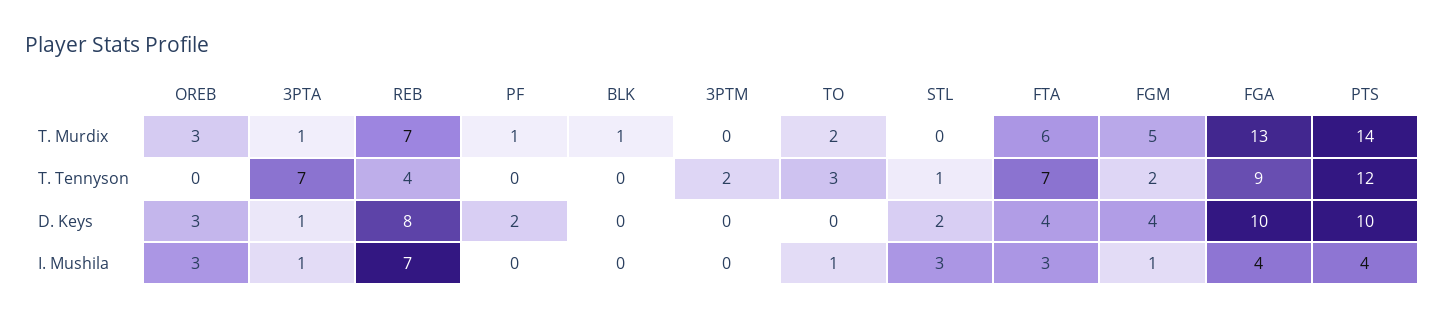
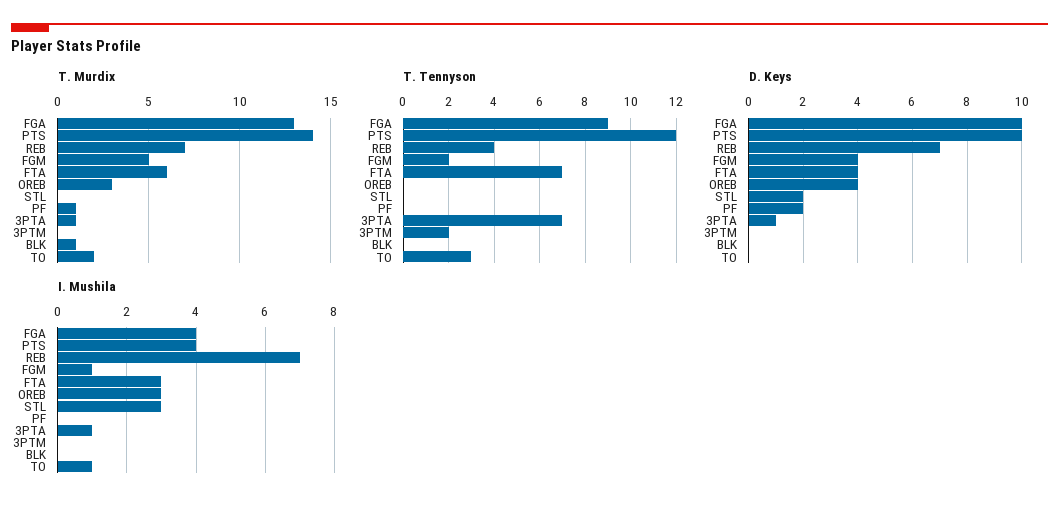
  {
    "T. Murdix": {
      "OREB": 3,
      "3PTA": 1,
      "REB": 7,
      "PF": 1,
      "BLK": 1,
      "3PTM": 0,
      "TO": 2,
      "STL": 0,
      "FTA": 6,
      "FGM": 5,
      "FGA": 13,
      "PTS": 14
    },
    "T. Tennyson": {
      "OREB": 0,
      "3PTA": 7,
      "REB": 4,
      "PF": 0,
      "BLK": 0,
      "3PTM": 2,
      "TO": 3,
-     "STL": 1,
+     "STL": 0,
      "FTA": 7,
      "FGM": 2,
      "FGA": 9,
      "PTS": 12
    },
    "D. Keys": {
-     "OREB": 3,
+     "OREB": 4,
      "3PTA": 1,
-     "REB": 8,
+     "REB": 7,
      "PF": 2,
      "BLK": 0,
      "3PTM": 0,
      "TO": 0,
      "STL": 2,
      "FTA": 4,
      "FGM": 4,
      "FGA": 10,
      "PTS": 10
    },
    "I. Mushila": {
      "OREB": 3,
      "3PTA": 1,
      "REB": 7,
      "PF": 0,
      "BLK": 0,
      "3PTM": 0,
      "TO": 1,
      "STL": 3,
      "FTA": 3,
      "FGM": 1,
      "FGA": 4,
      "PTS": 4
    }
  }

